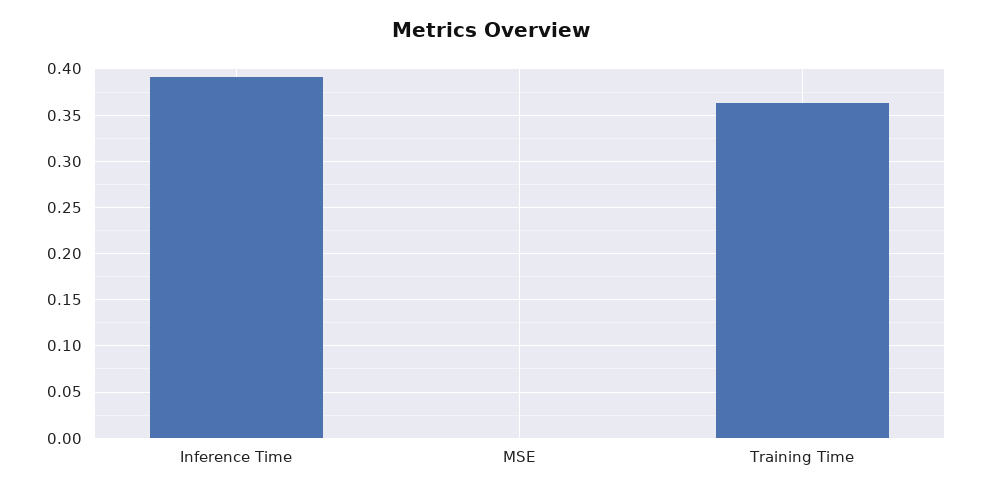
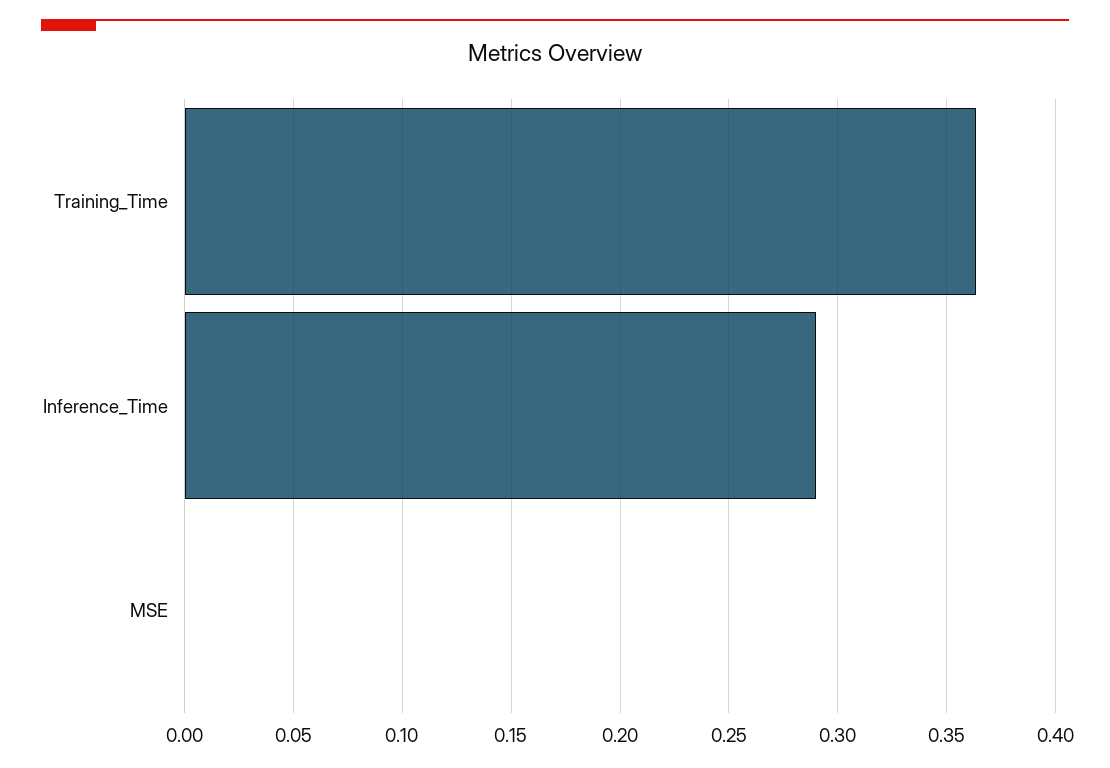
  {
-   "Inference Time": 0.39,
+   "Inference Time": 0.29,
    "MSE": 0,
    "Training Time": 0.365
  }

